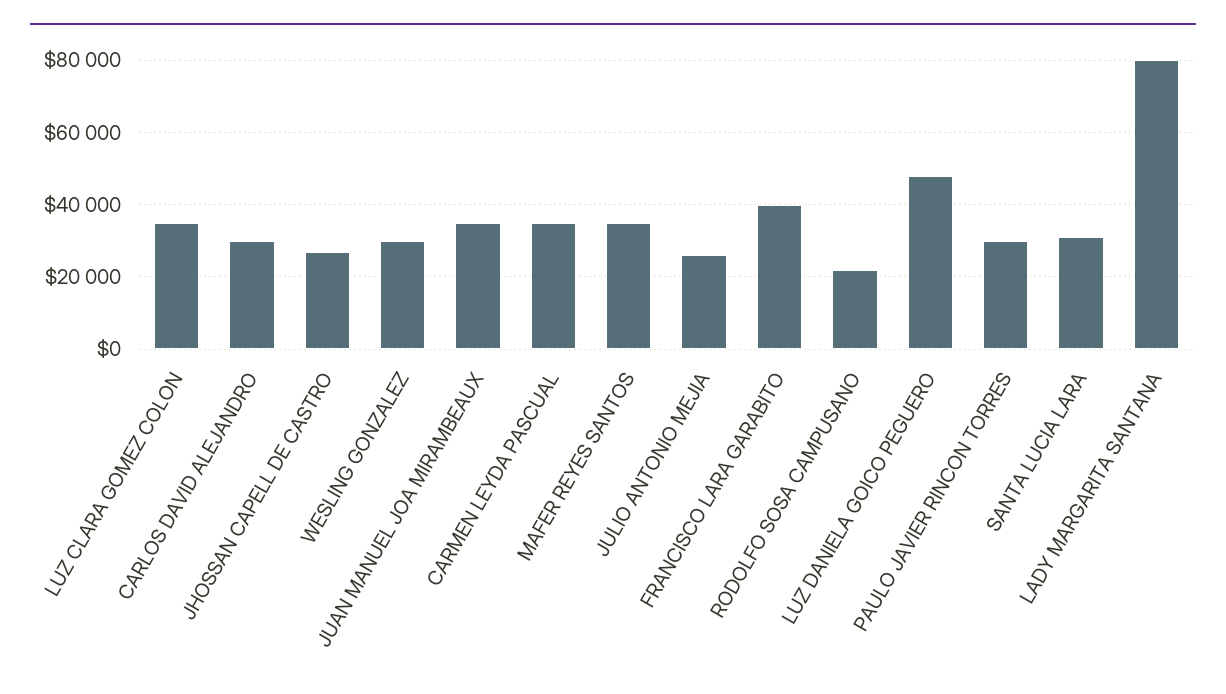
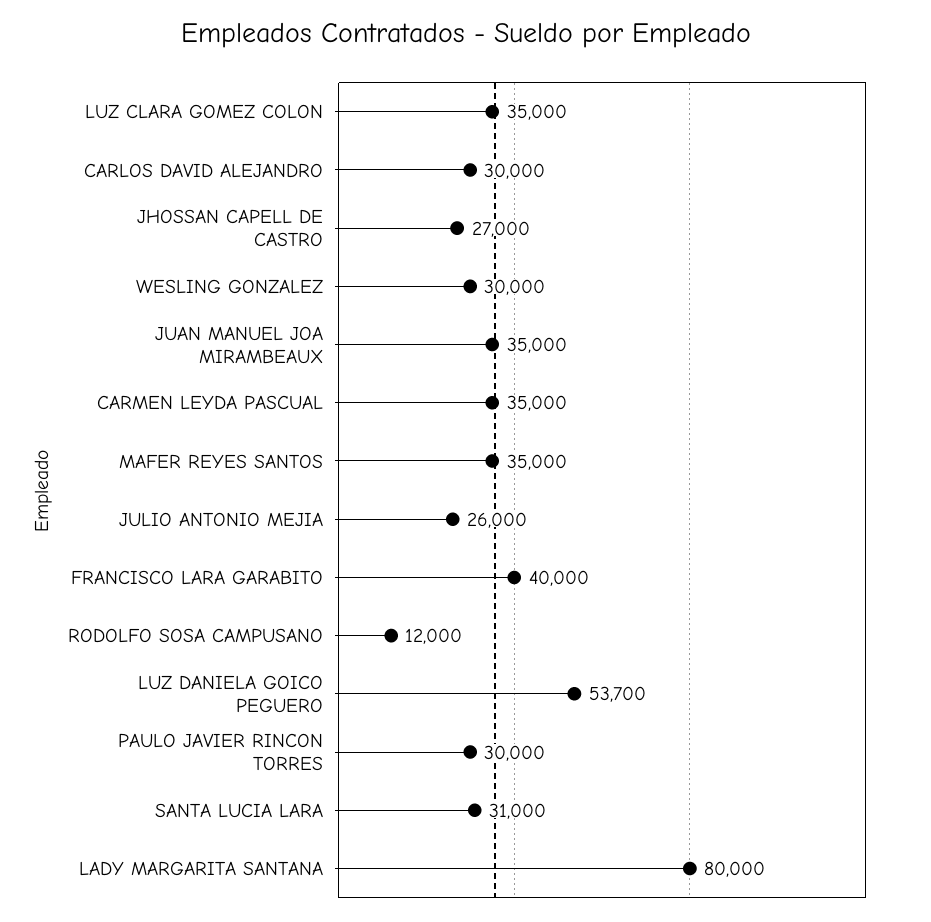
  {
    "LUZ CLARA GOMEZ COLON": 35000,
    "CARLOS DAVID ALEJANDRO": 30000,
    "JHOSSAN CAPELL DE CASTRO": 27000,
    "WESLING GONZALEZ": 30000,
    "JUAN MANUEL JOA MIRAMBEAUX": 35000,
    "CARMEN LEYDA PASCUAL": 35000,
    "MAFER REYES SANTOS": 35000,
    "JULIO ANTONIO MEJIA": 26000,
    "FRANCISCO LARA GARABITO": 40000,
-   "RODOLFO SOSA CAMPUSANO": 22000,
+   "RODOLFO SOSA CAMPUSANO": 12000,
-   "LUZ DANIELA GOICO PEGUERO": 48000,
+   "LUZ DANIELA GOICO PEGUERO": 53700,
    "PAULO JAVIER RINCON TORRES": 30000,
    "SANTA LUCIA LARA": 31000,
    "LADY MARGARITA SANTANA": 80000
  }

